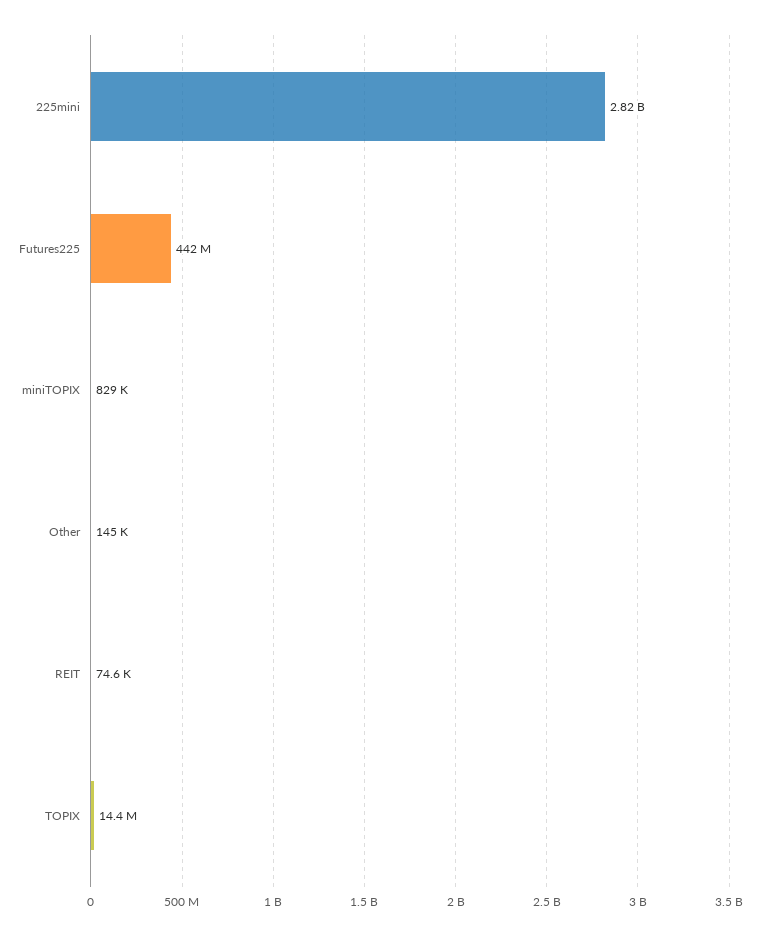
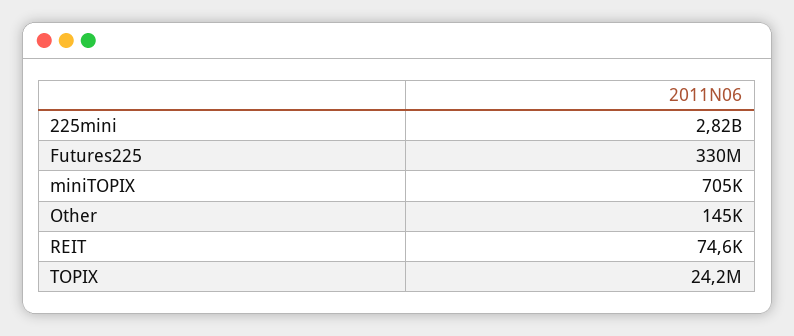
  {
    "225mini": 2820000000,
-   "Futures225": 442000000,
+   "Futures225": 330000000,
-   "miniTOPIX": 829000,
+   "miniTOPIX": 705000,
    "Other": 145000,
    "REIT": 74600,
-   "TOPIX": 14400000
+   "TOPIX": 24200000
  }

